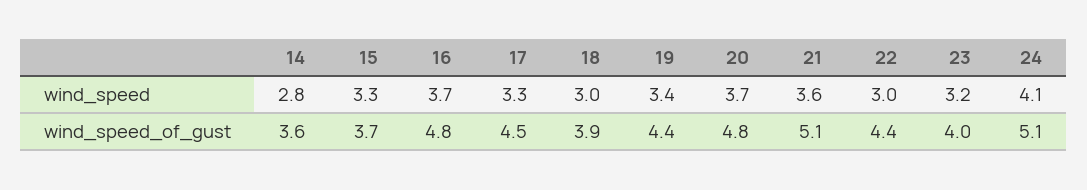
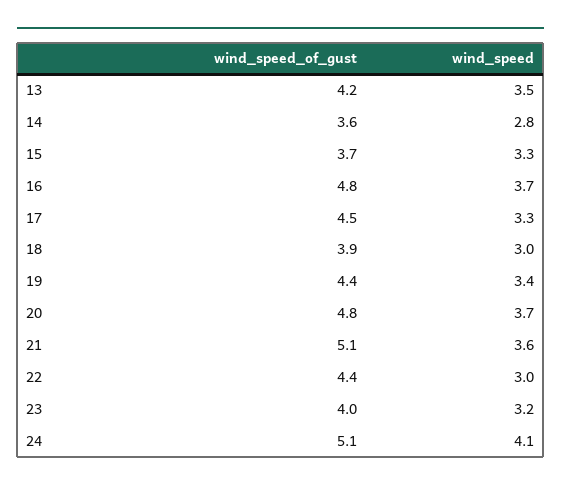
  {
    "14": {
      "wind_speed": 2.8,
      "wind_speed_of_gust": 3.6
    },
    "15": {
      "wind_speed": 3.3,
      "wind_speed_of_gust": 3.7
    },
    "16": {
      "wind_speed": 3.7,
      "wind_speed_of_gust": 4.8
    },
    "17": {
      "wind_speed": 3.3,
      "wind_speed_of_gust": 4.5
    },
    "18": {
      "wind_speed": 3,
      "wind_speed_of_gust": 3.9
    },
    "19": {
      "wind_speed": 3.4,
      "wind_speed_of_gust": 4.4
    },
    "20": {
      "wind_speed": 3.7,
      "wind_speed_of_gust": 4.8
    },
    "21": {
      "wind_speed": 3.6,
      "wind_speed_of_gust": 5.1
    },
    "22": {
      "wind_speed": 3,
      "wind_speed_of_gust": 4.4
    },
    "23": {
      "wind_speed": 3.2,
      "wind_speed_of_gust": 4
    },
    "24": {
      "wind_speed": 4.1,
      "wind_speed_of_gust": 5.1
-   }
+   },
+   "13": {
+     "wind_speed_of_gust": 4.2,
+     "wind_speed": 3.5
+   }
  }

